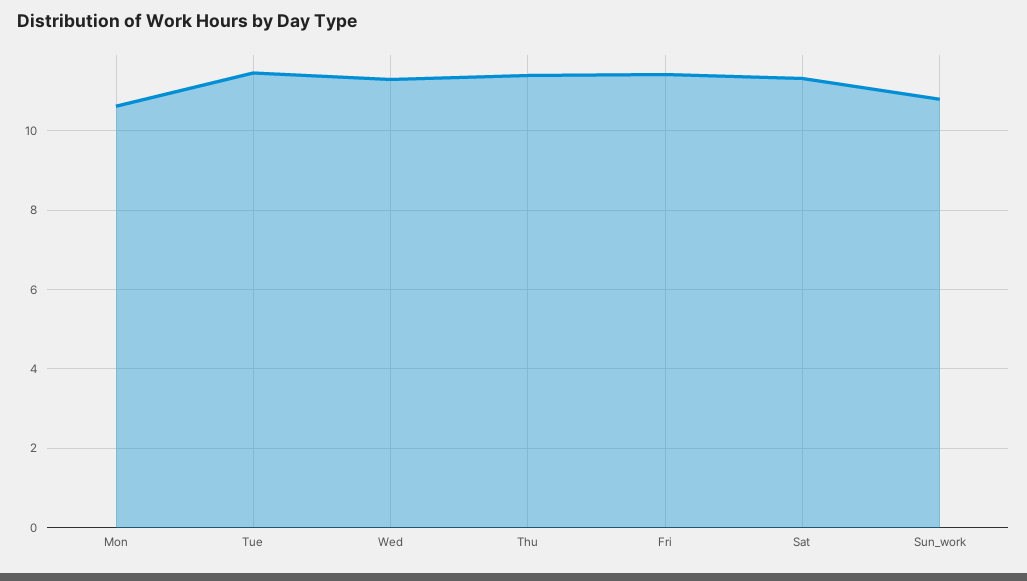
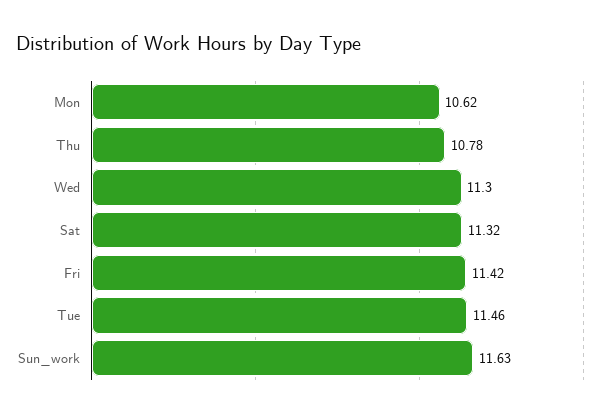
  {
    "Mon": 10.62,
    "Tue": 11.46,
    "Wed": 11.3,
-   "Thu": 11.4,
+   "Thu": 10.78,
    "Fri": 11.42,
    "Sat": 11.32,
-   "Sun_work": 10.8
+   "Sun_work": 11.63
  }

